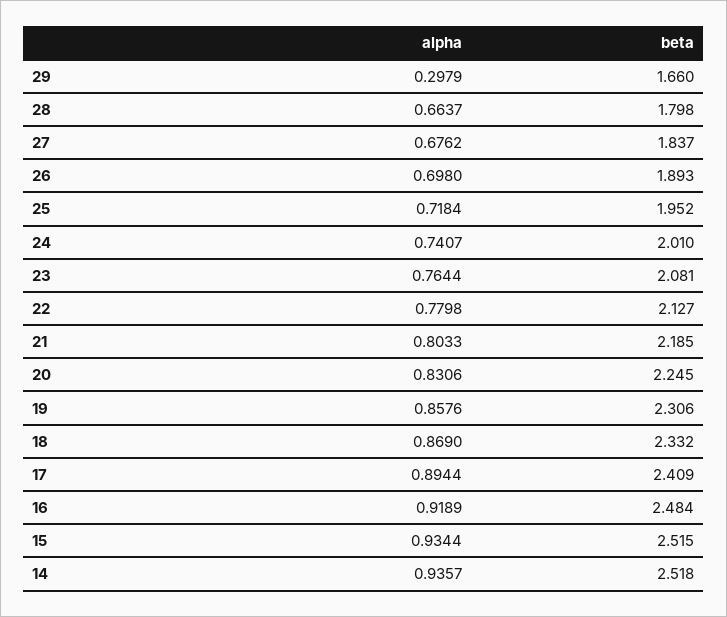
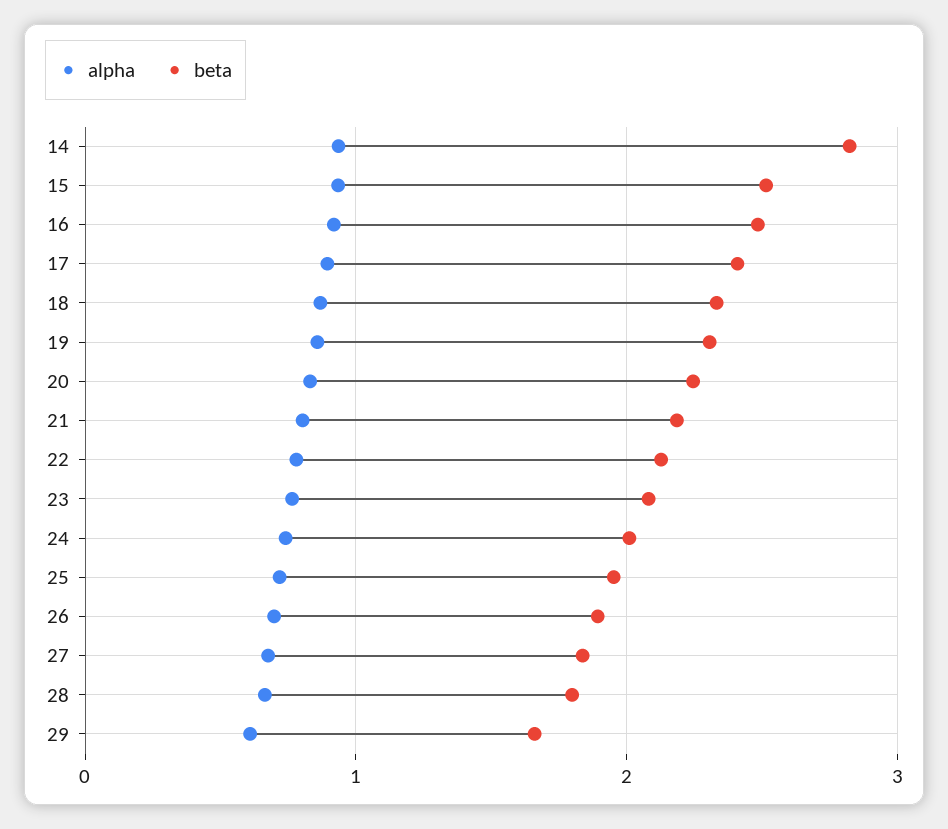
  {
    "alpha": {
-     "29": 0.2979,
+     "29": 0.6,
      "28": 0.6637,
      "27": 0.6762,
      "26": 0.698,
      "25": 0.7184,
      "24": 0.7407,
      "23": 0.7644,
      "22": 0.7798,
      "21": 0.8033,
      "20": 0.8306,
      "19": 0.8576,
      "18": 0.869,
      "17": 0.8944,
      "16": 0.9189,
      "15": 0.9344,
      "14": 0.9357
    },
    "beta": {
      "29": 1.66,
      "28": 1.798,
      "27": 1.837,
      "26": 1.893,
      "25": 1.952,
      "24": 2.01,
      "23": 2.081,
      "22": 2.127,
      "21": 2.185,
      "20": 2.245,
      "19": 2.306,
      "18": 2.332,
      "17": 2.409,
      "16": 2.484,
      "15": 2.515,
-     "14": 2.518
+     "14": 2.8
    }
  }

